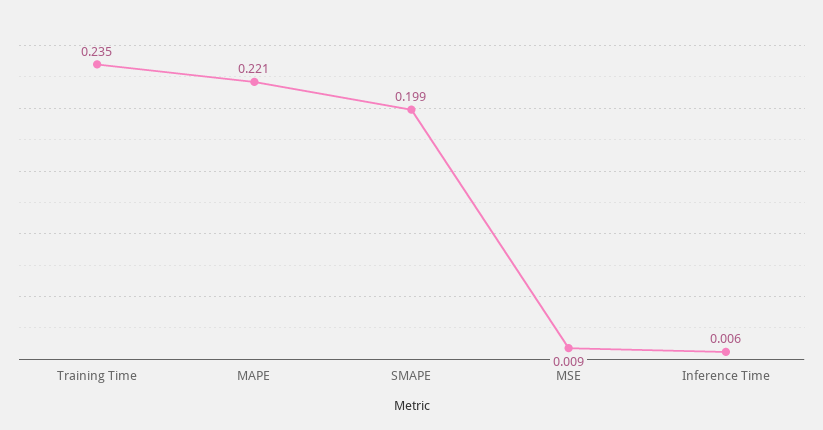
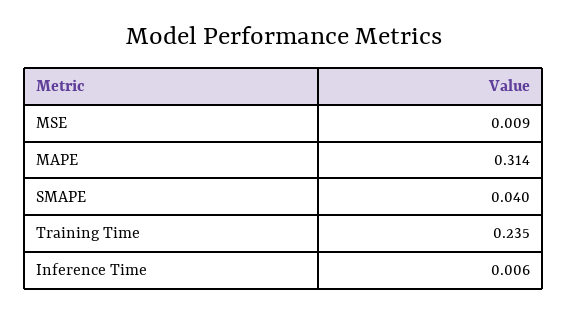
  {
    "Training Time": 0.235,
-   "MAPE": 0.221,
+   "MAPE": 0.314,
-   "SMAPE": 0.199,
+   "SMAPE": 0.04,
    "MSE": 0.009,
    "Inference Time": 0.006
  }

